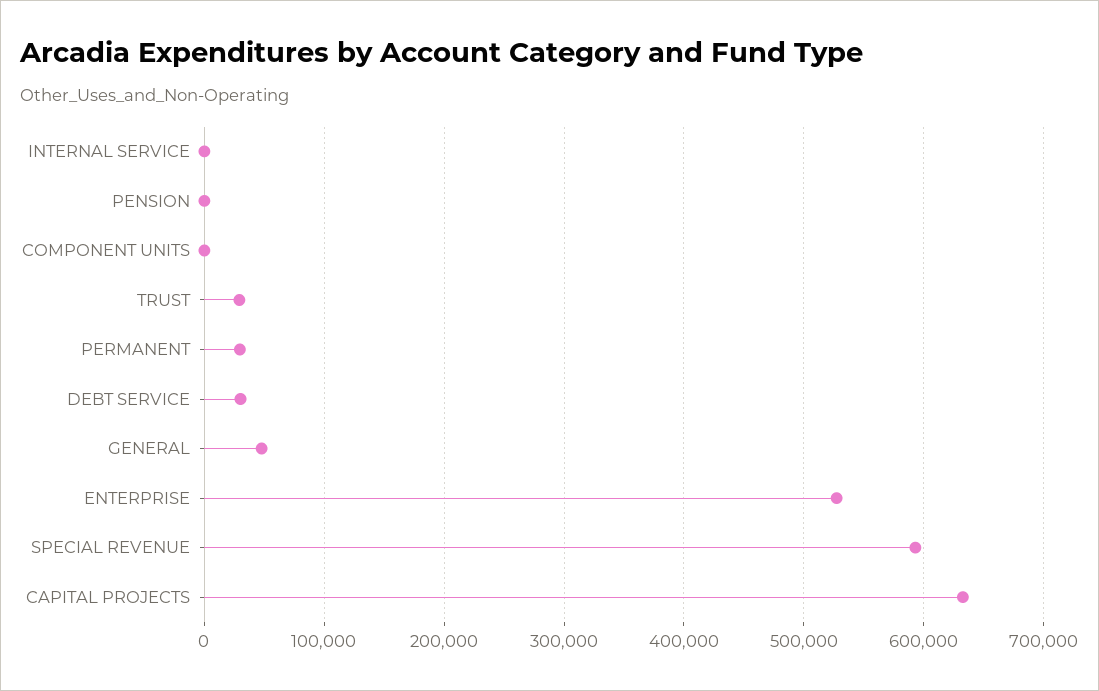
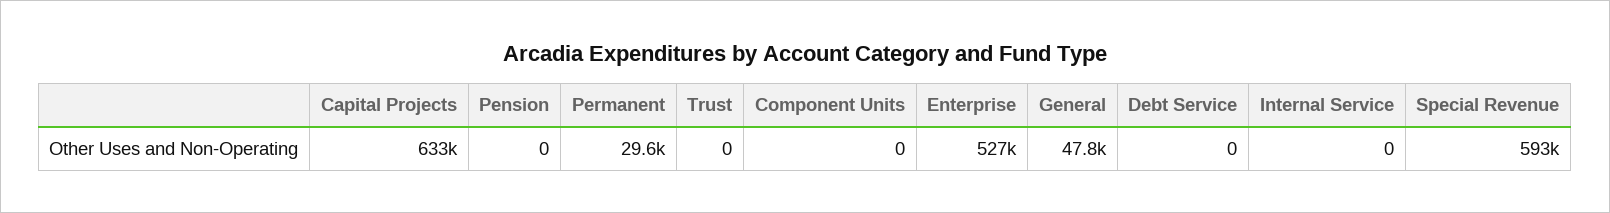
  {
    "INTERNAL SERVICE": 0,
    "PENSION": 0,
    "COMPONENT UNITS": 0,
-   "TRUST": 30000,
+   "TRUST": 0,
    "PERMANENT": 29600,
-   "DEBT SERVICE": 30000,
+   "DEBT SERVICE": 0,
    "GENERAL": 47800,
    "ENTERPRISE": 527000,
    "SPECIAL REVENUE": 593000,
    "CAPITAL PROJECTS": 633000
  }

